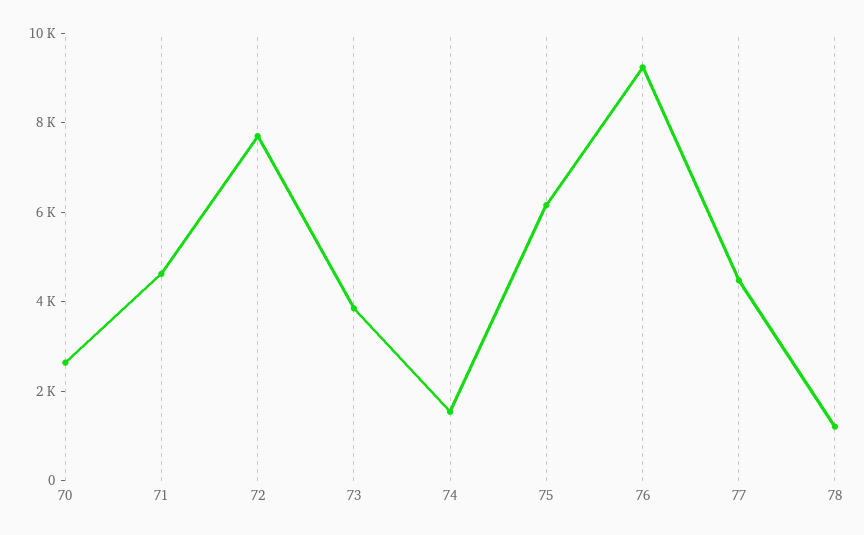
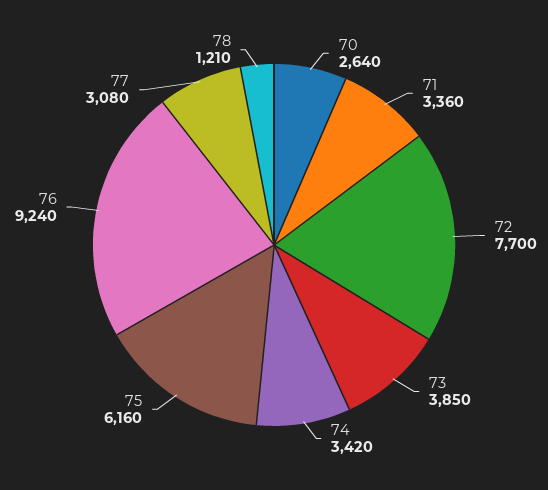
  {
    "70": 2640,
-   "71": 4500,
+   "71": 3360,
    "72": 7700,
    "73": 3850,
-   "74": 1500,
+   "74": 3420,
    "75": 6160,
    "76": 9240,
-   "77": 4500,
+   "77": 3080,
    "78": 1210
  }

